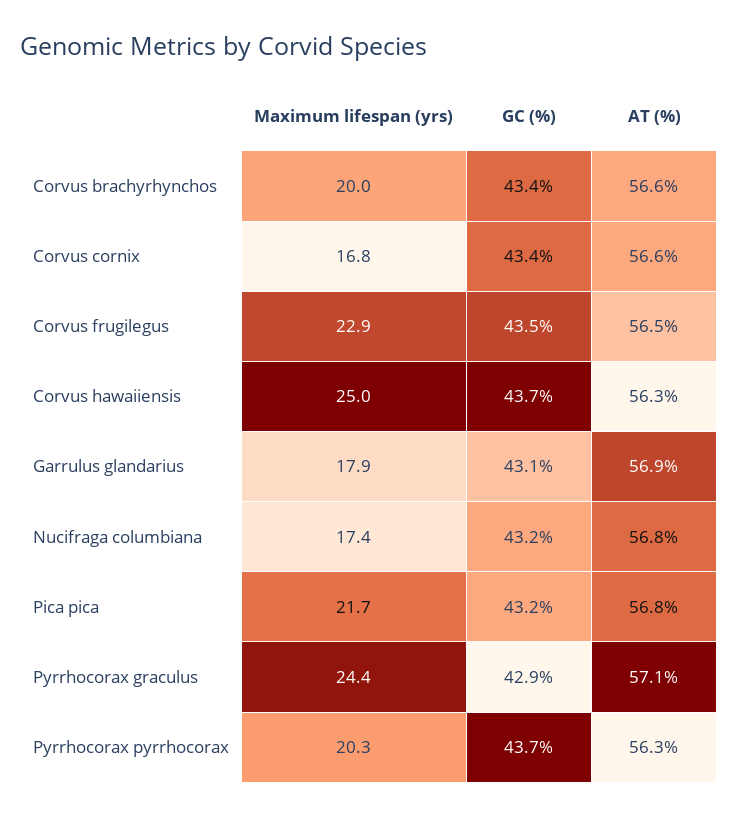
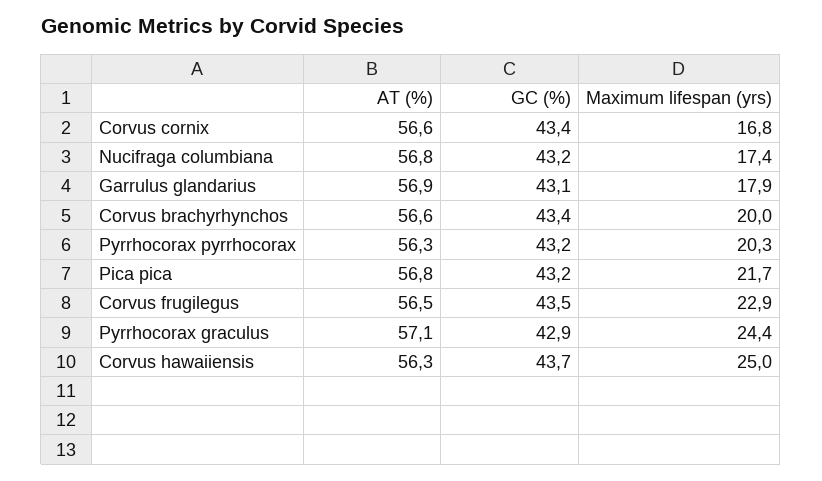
  {
    "Maximum lifespan (yrs)": {
      "Corvus brachyrhynchos": 20,
      "Corvus cornix": 16.8,
      "Corvus frugilegus": 22.9,
      "Corvus hawaiiensis": 25,
      "Garrulus glandarius": 17.9,
      "Nucifraga columbiana": 17.4,
      "Pica pica": 21.7,
      "Pyrrhocorax graculus": 24.4,
      "Pyrrhocorax pyrrhocorax": 20.3
    },
    "GC (%)": {
      "Corvus brachyrhynchos": 43.4,
      "Corvus cornix": 43.4,
      "Corvus frugilegus": 43.5,
      "Corvus hawaiiensis": 43.7,
      "Garrulus glandarius": 43.1,
      "Nucifraga columbiana": 43.2,
      "Pica pica": 43.2,
      "Pyrrhocorax graculus": 42.9,
-     "Pyrrhocorax pyrrhocorax": 43.7
+     "Pyrrhocorax pyrrhocorax": 43.2
    },
    "AT (%)": {
      "Corvus brachyrhynchos": 56.6,
      "Corvus cornix": 56.6,
      "Corvus frugilegus": 56.5,
      "Corvus hawaiiensis": 56.3,
      "Garrulus glandarius": 56.9,
      "Nucifraga columbiana": 56.8,
      "Pica pica": 56.8,
      "Pyrrhocorax graculus": 57.1,
      "Pyrrhocorax pyrrhocorax": 56.3
    }
  }

